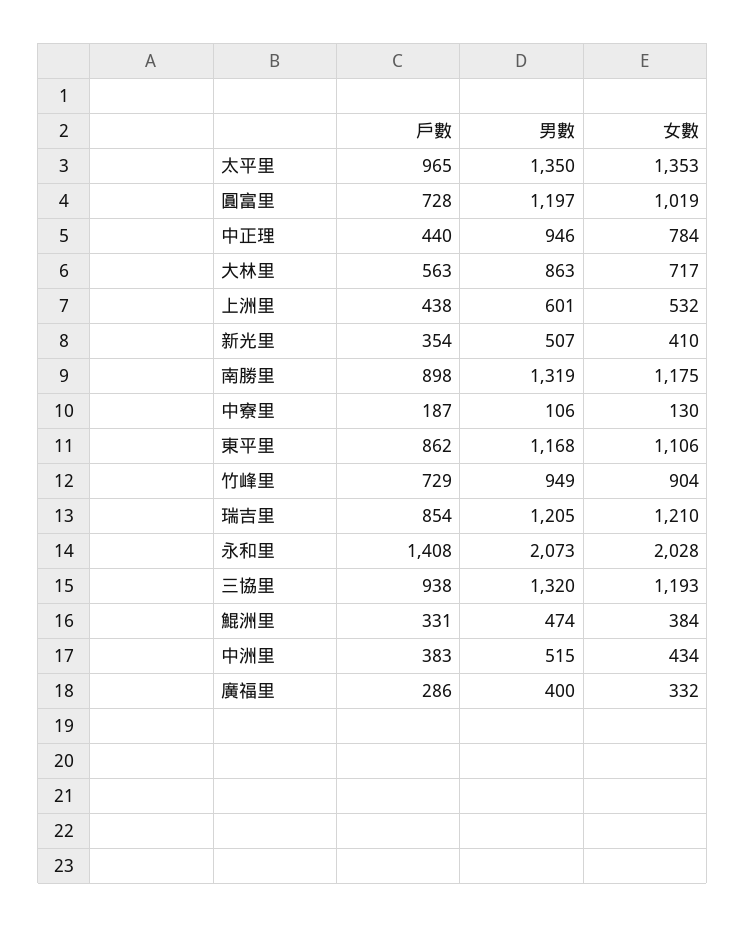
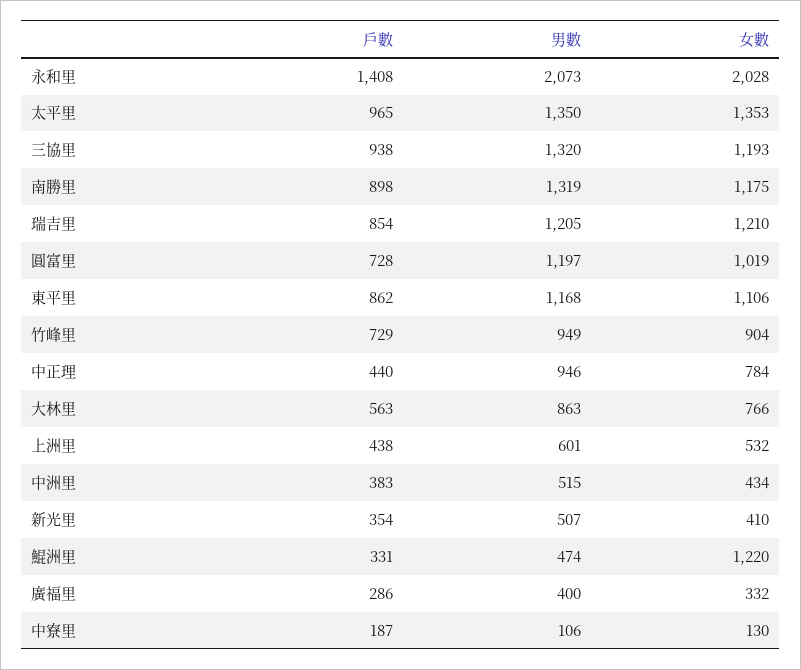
  {
    "戶數": {
      "太平里": 965,
      "圓富里": 728,
      "中正理": 440,
      "大林里": 563,
      "上洲里": 438,
      "新光里": 354,
      "南勝里": 898,
      "中寮里": 187,
      "東平里": 862,
      "竹峰里": 729,
      "瑞吉里": 854,
      "永和里": 1408,
      "三協里": 938,
      "鯤洲里": 331,
      "中洲里": 383,
      "廣福里": 286
    },
    "男數": {
      "太平里": 1350,
      "圓富里": 1197,
      "中正理": 946,
      "大林里": 863,
      "上洲里": 601,
      "新光里": 507,
      "南勝里": 1319,
      "中寮里": 106,
      "東平里": 1168,
      "竹峰里": 949,
      "瑞吉里": 1205,
      "永和里": 2073,
      "三協里": 1320,
      "鯤洲里": 474,
      "中洲里": 515,
      "廣福里": 400
    },
    "女數": {
      "太平里": 1353,
      "圓富里": 1019,
      "中正理": 784,
-     "大林里": 717,
+     "大林里": 766,
      "上洲里": 532,
      "新光里": 410,
      "南勝里": 1175,
      "中寮里": 130,
      "東平里": 1106,
      "竹峰里": 904,
      "瑞吉里": 1210,
      "永和里": 2028,
      "三協里": 1193,
-     "鯤洲里": 384,
+     "鯤洲里": 1220,
      "中洲里": 434,
      "廣福里": 332
    }
  }

